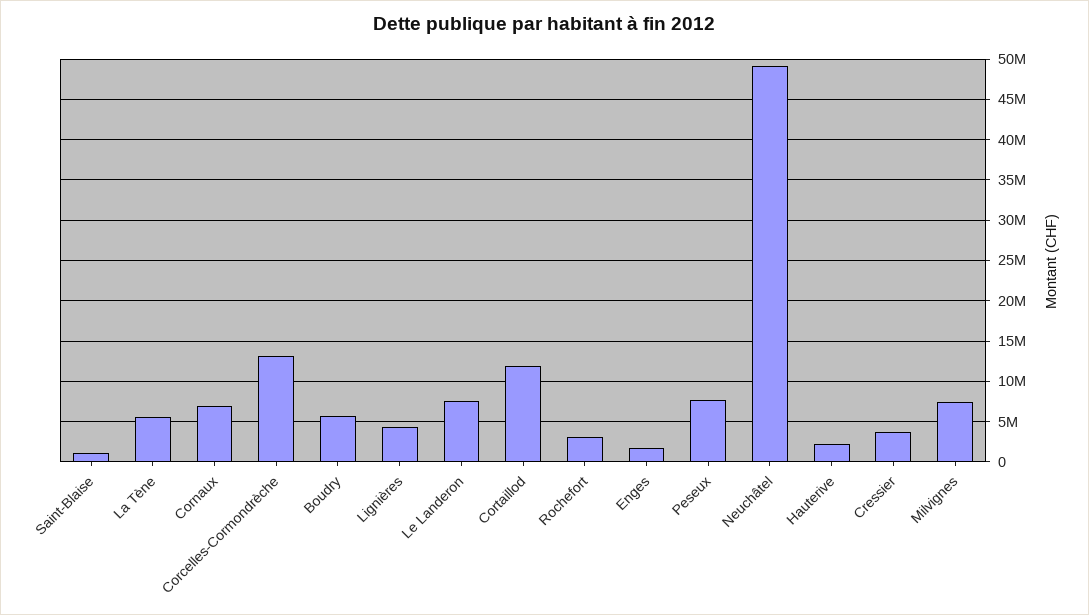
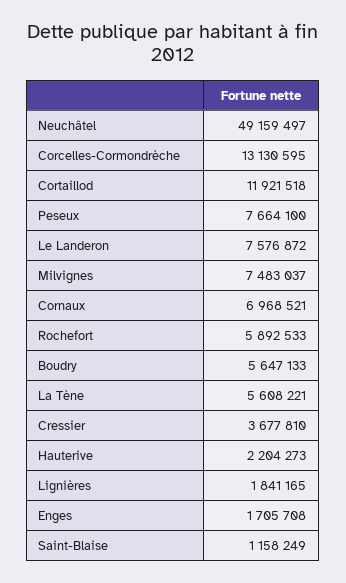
  {
    "Saint-Blaise": 1158249,
    "La Tène": 5608221,
    "Cornaux": 6968521,
    "Corcelles-Cormondrèche": 13130595,
    "Boudry": 5647133,
-   "Lignières": 4000000,
+   "Lignières": 1841165,
    "Le Landeron": 7576872,
    "Cortaillod": 11921518,
-   "Rochefort": 3000000,
+   "Rochefort": 5892533,
    "Enges": 1705708,
    "Peseux": 7664100,
    "Neuchâtel": 49159497,
    "Hauterive": 2204273,
    "Cressier": 3677810,
    "Milvignes": 7483037
  }

